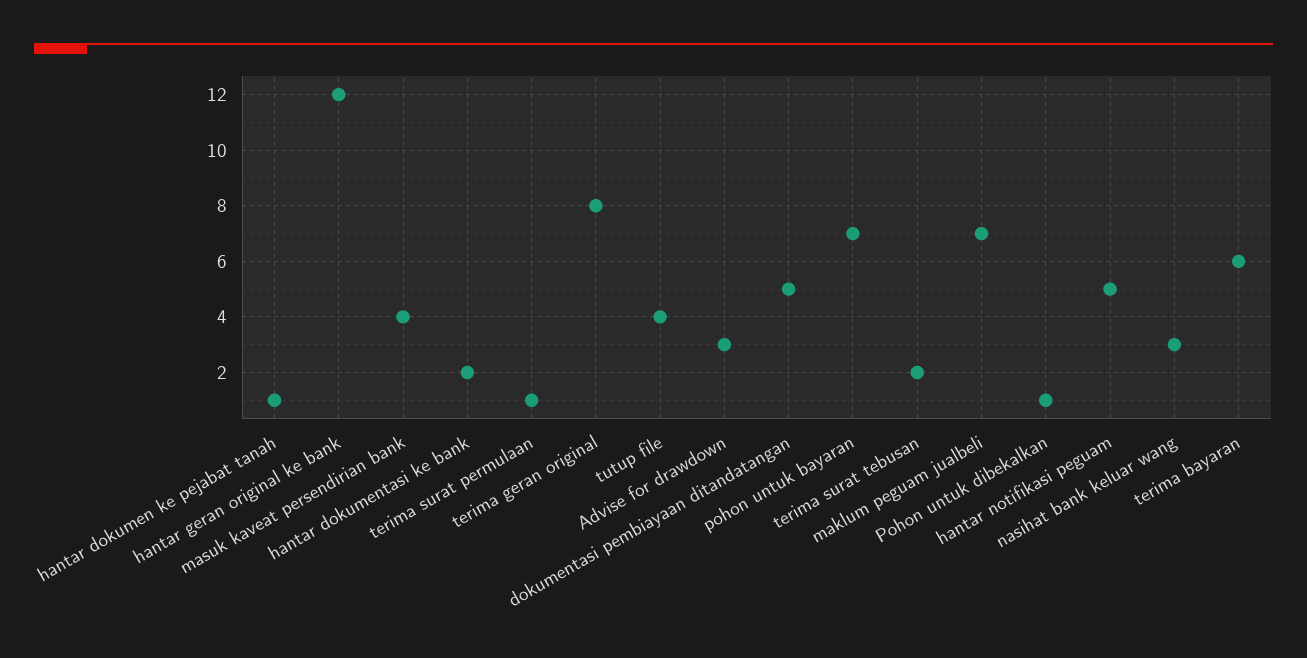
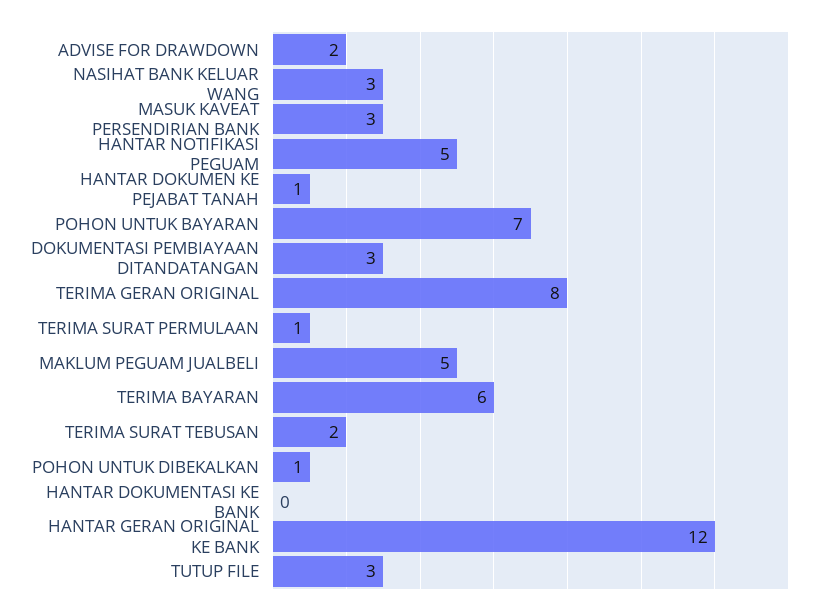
  {
    "hantar dokumen ke pejabat tanah": 1,
    "hantar geran original ke bank": 12,
-   "masuk kaveat persendirian bank": 4,
+   "masuk kaveat persendirian bank": 3,
-   "hantar dokumentasi ke bank": 2,
+   "hantar dokumentasi ke bank": 0,
    "terima surat permulaan": 1,
    "terima geran original": 8,
-   "tutup file": 4,
+   "tutup file": 3,
-   "Advise for drawdown": 3,
+   "Advise for drawdown": 2,
-   "dokumentasi pembiayaan ditandatangan": 5,
+   "dokumentasi pembiayaan ditandatangan": 3,
    "pohon untuk bayaran": 7,
    "terima surat tebusan": 2,
-   "maklum peguam jualbeli": 7,
+   "maklum peguam jualbeli": 5,
    "Pohon untuk dibekalkan": 1,
    "hantar notifikasi peguam": 5,
    "nasihat bank keluar wang": 3,
    "terima bayaran": 6
  }

